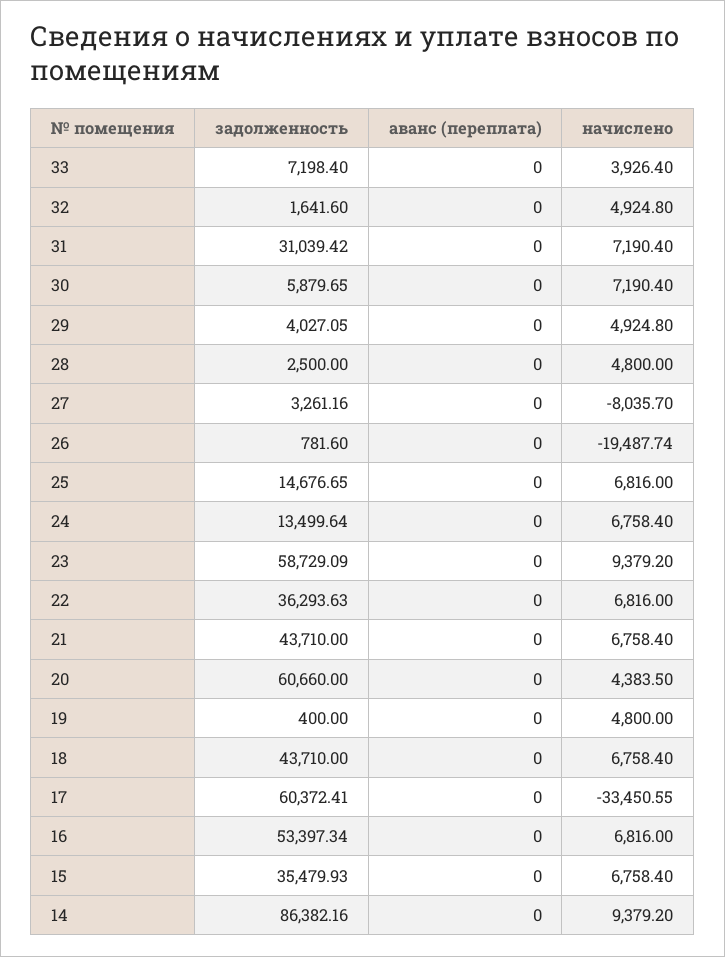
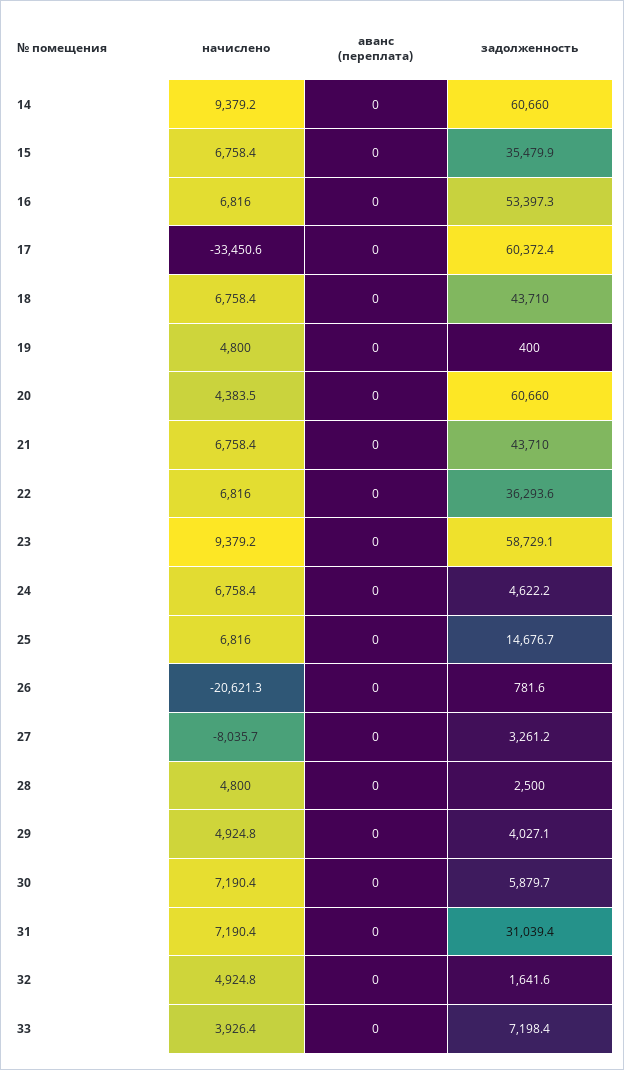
  {
    "задолженность": {
      "33": 7198.4,
      "32": 1641.6,
      "31": 31039.42,
      "30": 5879.65,
      "29": 4027.05,
      "28": 2500,
      "27": 3261.16,
      "26": 781.6,
      "25": 14676.65,
-     "24": 13499.64,
+     "24": 4622.2,
      "23": 58729.09,
      "22": 36293.63,
      "21": 43710,
      "20": 60660,
      "19": 400,
      "18": 43710,
      "17": 60372.41,
      "16": 53397.34,
      "15": 35479.93,
-     "14": 86382.16
+     "14": 60660
    },
    "аванс (переплата)": {
      "33": 0,
      "32": 0,
      "31": 0,
      "30": 0,
      "29": 0,
      "28": 0,
      "27": 0,
      "26": 0,
      "25": 0,
      "24": 0,
      "23": 0,
      "22": 0,
      "21": 0,
      "20": 0,
      "19": 0,
      "18": 0,
      "17": 0,
      "16": 0,
      "15": 0,
      "14": 0
    },
    "начислено": {
      "33": 3926.4,
      "32": 4924.8,
      "31": 7190.4,
      "30": 7190.4,
      "29": 4924.8,
      "28": 4800,
      "27": -8035.7,
-     "26": -19487.74,
+     "26": -20621.3,
      "25": 6816,
      "24": 6758.4,
      "23": 9379.2,
      "22": 6816,
      "21": 6758.4,
      "20": 4383.5,
      "19": 4800,
      "18": 6758.4,
      "17": -33450.55,
      "16": 6816,
      "15": 6758.4,
      "14": 9379.2
    }
  }

